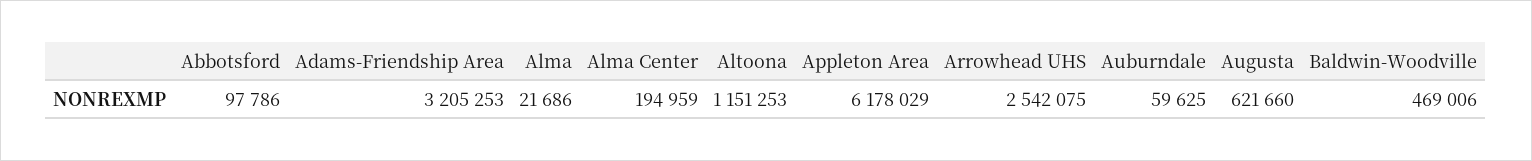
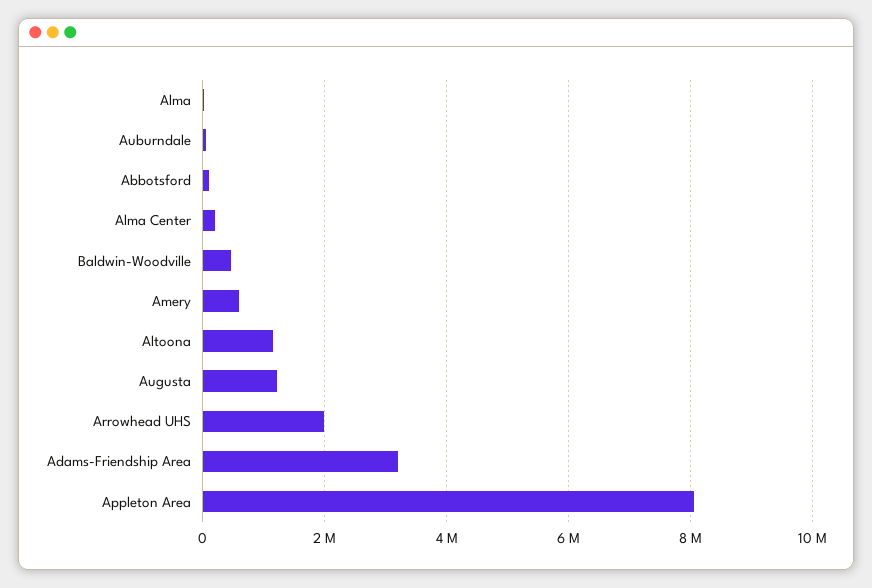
  {
    "Abbotsford": 97786,
    "Adams-Friendship Area": 3205253,
    "Alma": 21686,
    "Alma Center": 194959,
    "Altoona": 1151253,
-   "Appleton Area": 6178029,
+   "Appleton Area": 8000000,
-   "Arrowhead UHS": 2542075,
+   "Arrowhead UHS": 2000000,
    "Auburndale": 59625,
-   "Augusta": 621660,
+   "Augusta": 1200000,
-   "Baldwin-Woodville": 469006
+   "Baldwin-Woodville": 469006,
+   "Amery": 600000
  }

